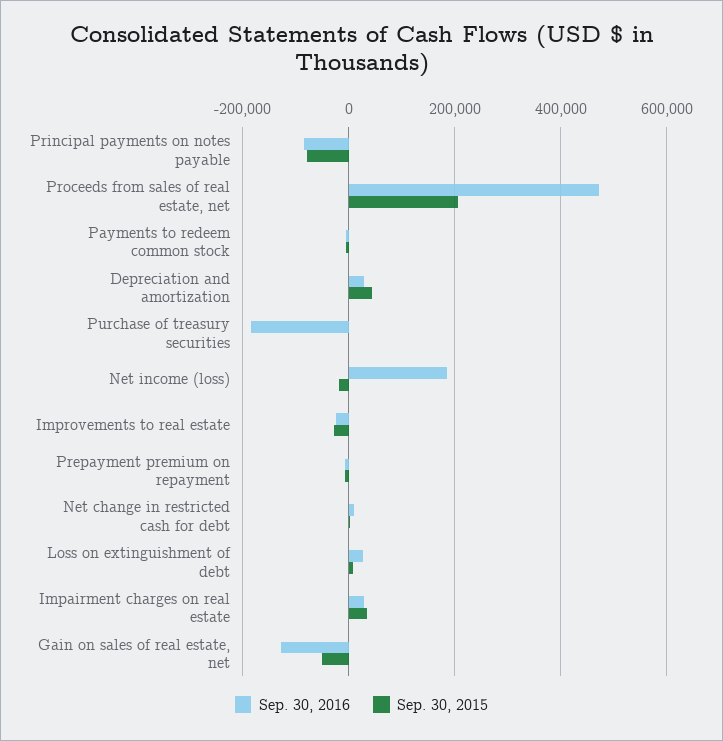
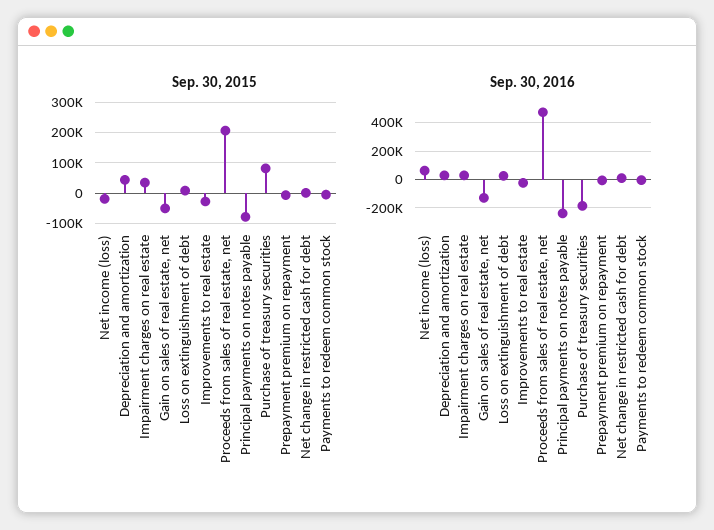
  {
    "Sep. 30, 2016": {
-     "Principal payments on notes payable": -80000,
+     "Principal payments on notes payable": -250000,
      "Proceeds from sales of real estate, net": 480000,
      "Payments to redeem common stock": 0,
      "Depreciation and amortization": 20000,
      "Purchase of treasury securities": -180000,
-     "Net income (loss)": 180000,
+     "Net income (loss)": 50000,
      "Improvements to real estate": -20000,
      "Prepayment premium on repayment": 0,
      "Net change in restricted cash for debt": 0,
      "Loss on extinguishment of debt": 20000,
      "Impairment charges on real estate": 20000,
      "Gain on sales of real estate, net": -120000
    },
    "Sep. 30, 2015": {
      "Principal payments on notes payable": -80000,
      "Proceeds from sales of real estate, net": 200000,
      "Payments to redeem common stock": 0,
      "Depreciation and amortization": 40000,
-     "Purchase of treasury securities": 0,
+     "Purchase of treasury securities": 80000,
      "Net income (loss)": -20000,
      "Improvements to real estate": -20000,
      "Prepayment premium on repayment": 0,
      "Net change in restricted cash for debt": 0,
      "Loss on extinguishment of debt": 0,
      "Impairment charges on real estate": 40000,
      "Gain on sales of real estate, net": -40000
    }
  }

